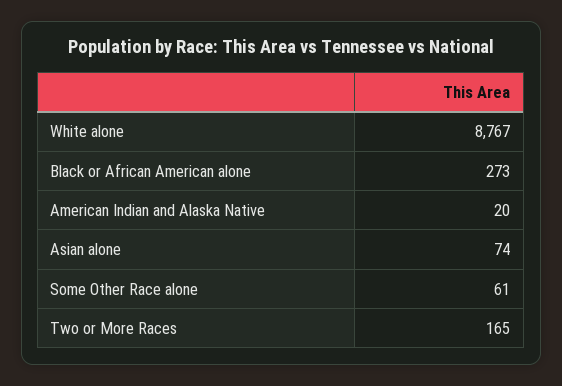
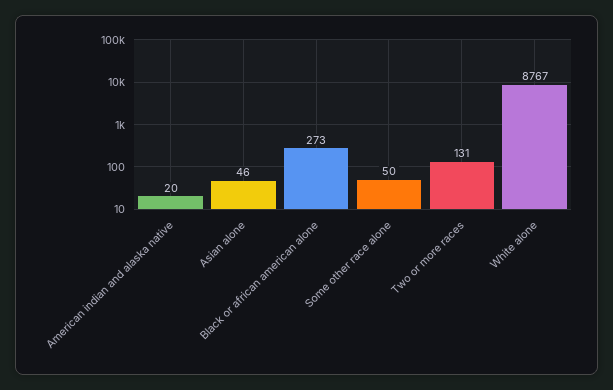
  {
    "White alone": 8767,
    "Black or African American alone": 273,
    "American Indian and Alaska Native": 20,
-   "Asian alone": 74,
+   "Asian alone": 46,
-   "Some Other Race alone": 61,
+   "Some Other Race alone": 50,
-   "Two or More Races": 165
+   "Two or More Races": 131
  }

